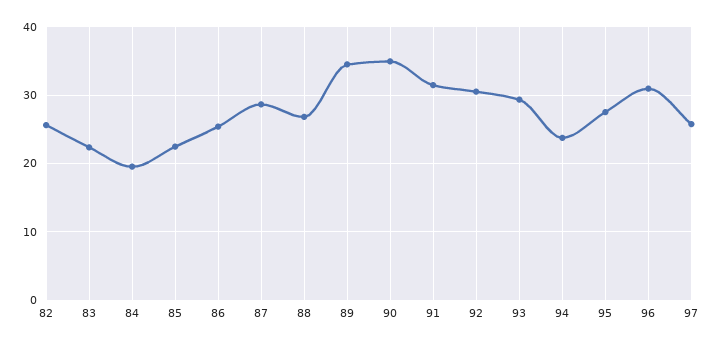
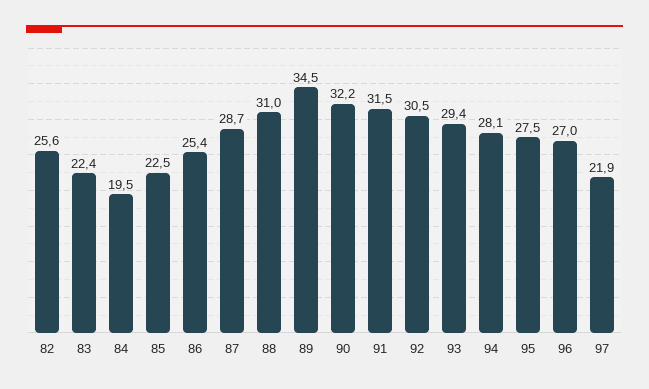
  {
    "82": 25.6,
    "83": 22.4,
    "84": 19.5,
    "85": 22.5,
    "86": 25.4,
    "87": 28.7,
-   "88": 27,
+   "88": 31,
    "89": 34.5,
-   "90": 35,
+   "90": 32.2,
    "91": 31.5,
    "92": 30.5,
    "93": 29.4,
-   "94": 24,
+   "94": 28.1,
    "95": 27.5,
-   "96": 31,
+   "96": 27,
-   "97": 26
+   "97": 21.9
  }

